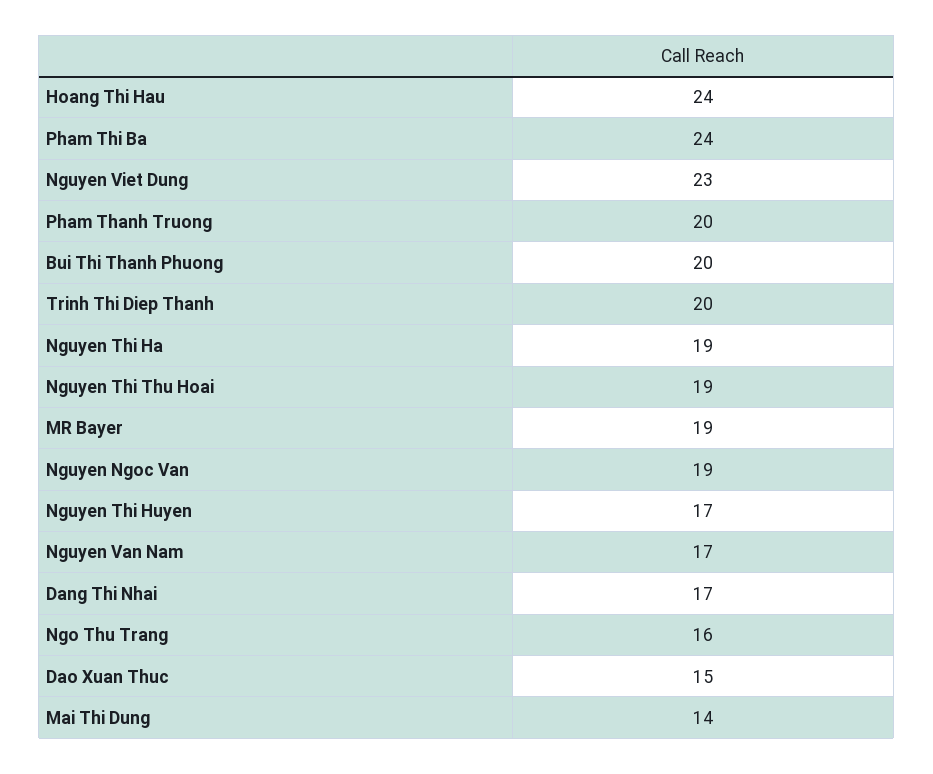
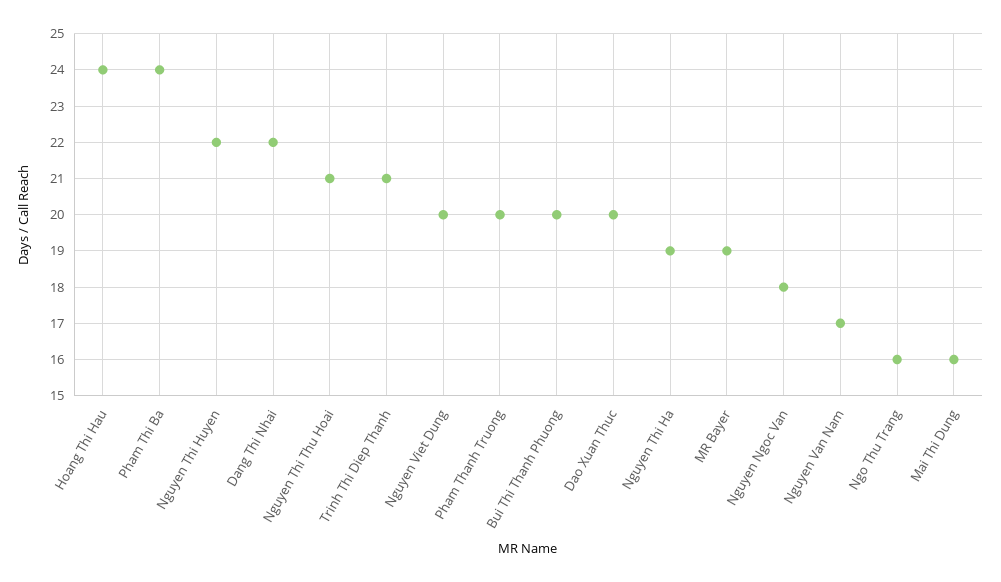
  {
    "Hoang Thi Hau": 24,
    "Pham Thi Ba": 24,
-   "Nguyen Viet Dung": 23,
+   "Nguyen Viet Dung": 20,
    "Pham Thanh Truong": 20,
    "Bui Thi Thanh Phuong": 20,
-   "Trinh Thi Diep Thanh": 20,
+   "Trinh Thi Diep Thanh": 21,
    "Nguyen Thi Ha": 19,
-   "Nguyen Thi Thu Hoai": 19,
+   "Nguyen Thi Thu Hoai": 21,
    "MR Bayer": 19,
-   "Nguyen Ngoc Van": 19,
+   "Nguyen Ngoc Van": 18,
-   "Nguyen Thi Huyen": 17,
+   "Nguyen Thi Huyen": 22,
    "Nguyen Van Nam": 17,
-   "Dang Thi Nhai": 17,
+   "Dang Thi Nhai": 22,
    "Ngo Thu Trang": 16,
-   "Dao Xuan Thuc": 15,
+   "Dao Xuan Thuc": 20,
-   "Mai Thi Dung": 14
+   "Mai Thi Dung": 16
  }

